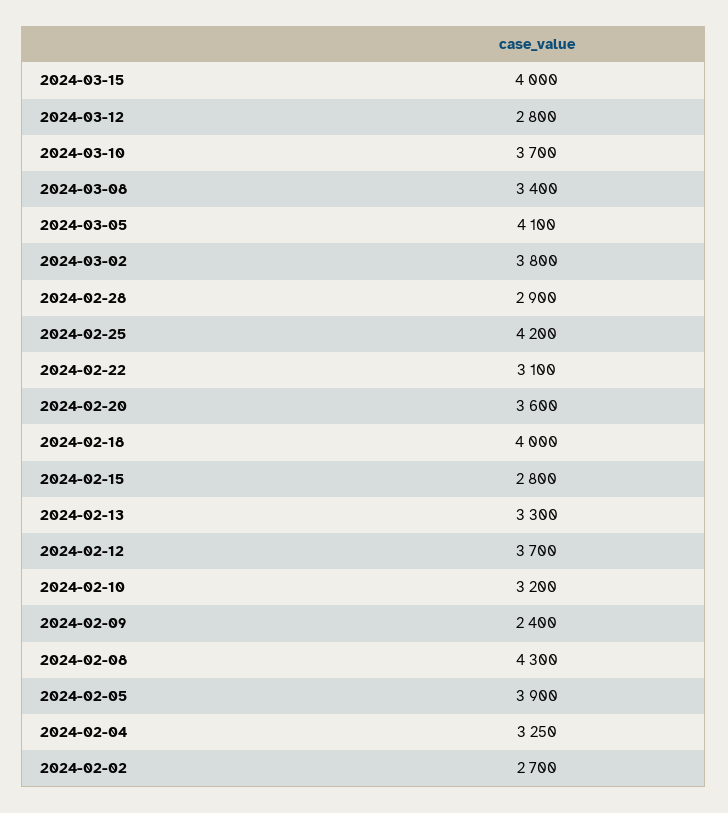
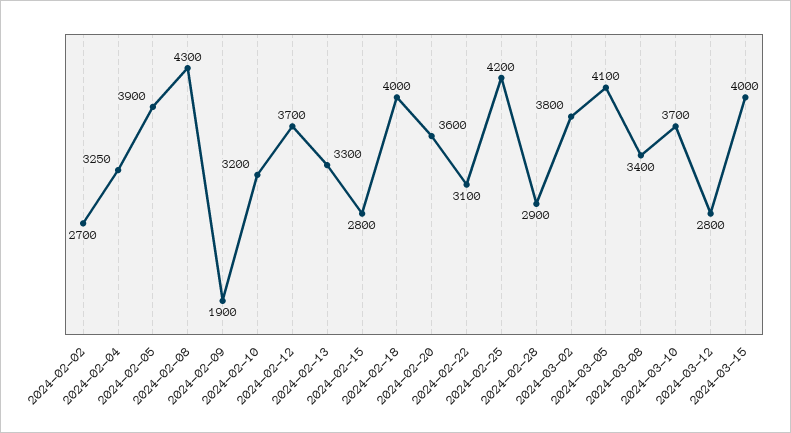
  {
    "2024-03-15": 4000,
    "2024-03-12": 2800,
    "2024-03-10": 3700,
    "2024-03-08": 3400,
    "2024-03-05": 4100,
    "2024-03-02": 3800,
    "2024-02-28": 2900,
    "2024-02-25": 4200,
    "2024-02-22": 3100,
    "2024-02-20": 3600,
    "2024-02-18": 4000,
    "2024-02-15": 2800,
    "2024-02-13": 3300,
    "2024-02-12": 3700,
    "2024-02-10": 3200,
-   "2024-02-09": 2400,
+   "2024-02-09": 1900,
    "2024-02-08": 4300,
    "2024-02-05": 3900,
    "2024-02-04": 3250,
    "2024-02-02": 2700
  }

